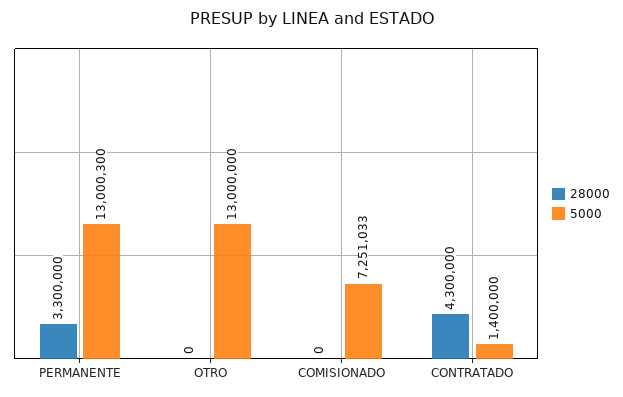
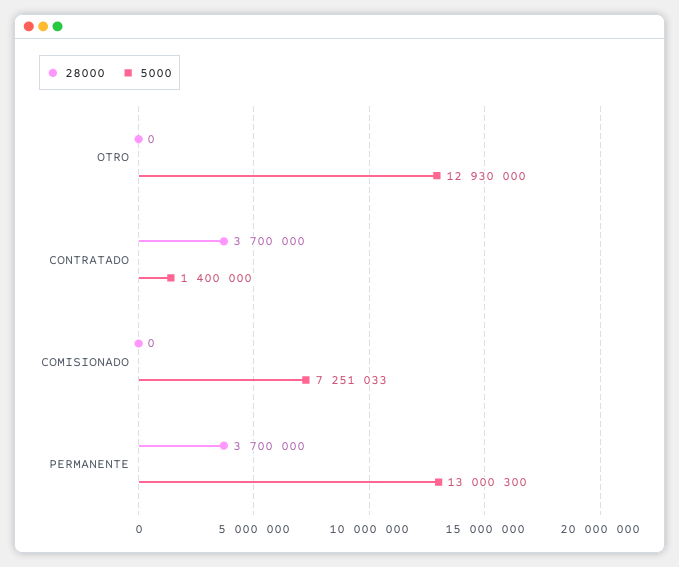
  {
    "28000": {
-     "PERMANENTE": 3300000,
+     "PERMANENTE": 3700000,
      "OTRO": 0,
      "COMISIONADO": 0,
-     "CONTRATADO": 4300000
+     "CONTRATADO": 3700000
    },
    "5000": {
      "PERMANENTE": 13000300,
-     "OTRO": 13000000,
+     "OTRO": 12930000,
      "COMISIONADO": 7251033,
      "CONTRATADO": 1400000
    }
  }

